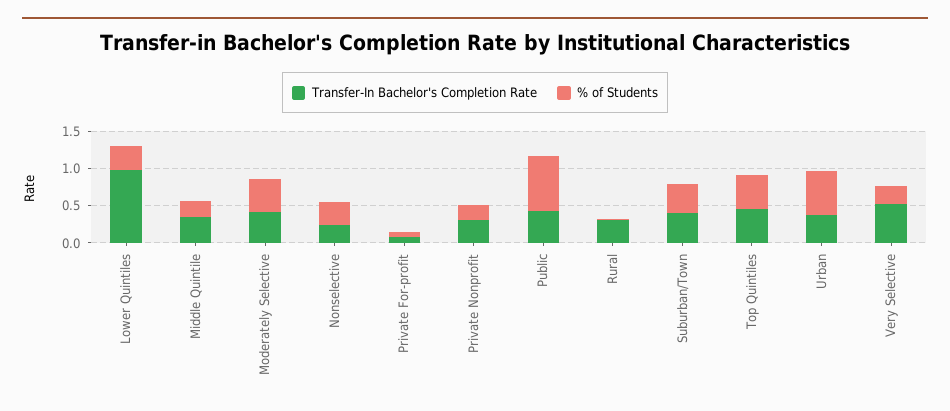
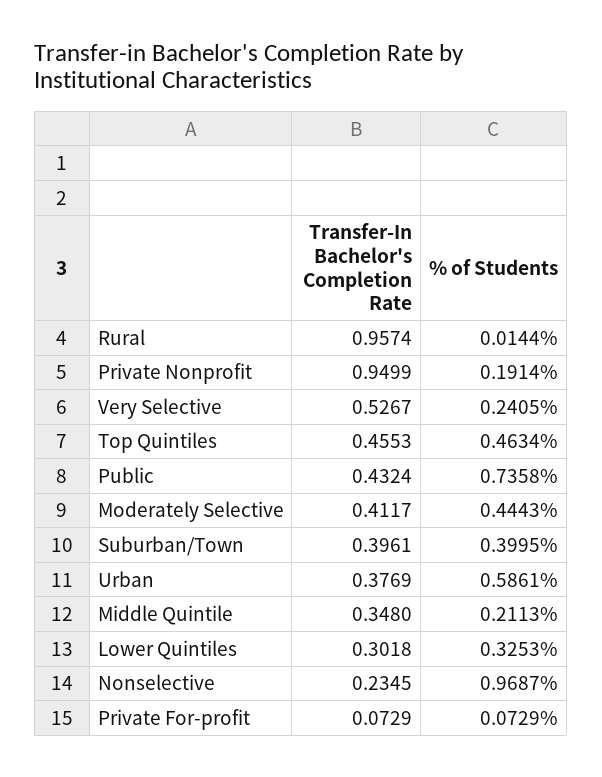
  {
    "Transfer-In Bachelor's Completion Rate": {
-     "Lower Quintiles": 1,
+     "Lower Quintiles": 0.3018,
      "Middle Quintile": 0.348,
      "Moderately Selective": 0.4117,
      "Nonselective": 0.2345,
      "Private For-profit": 0.0729,
-     "Private Nonprofit": 0.25,
+     "Private Nonprofit": 0.9499,
      "Public": 0.4324,
-     "Rural": 0.25,
+     "Rural": 0.9574,
      "Suburban/Town": 0.3961,
      "Top Quintiles": 0.4553,
      "Urban": 0.3769,
      "Very Selective": 0.5267
    },
    "% of Students": {
      "Lower Quintiles": 0.3253,
      "Middle Quintile": 0.2113,
      "Moderately Selective": 0.4443,
-     "Nonselective": 0.25,
+     "Nonselective": 0.9687,
      "Private For-profit": 0.0729,
      "Private Nonprofit": 0.1914,
      "Public": 0.7358,
      "Rural": 0.0144,
      "Suburban/Town": 0.3995,
      "Top Quintiles": 0.4634,
      "Urban": 0.5861,
      "Very Selective": 0.2405
    }
  }

